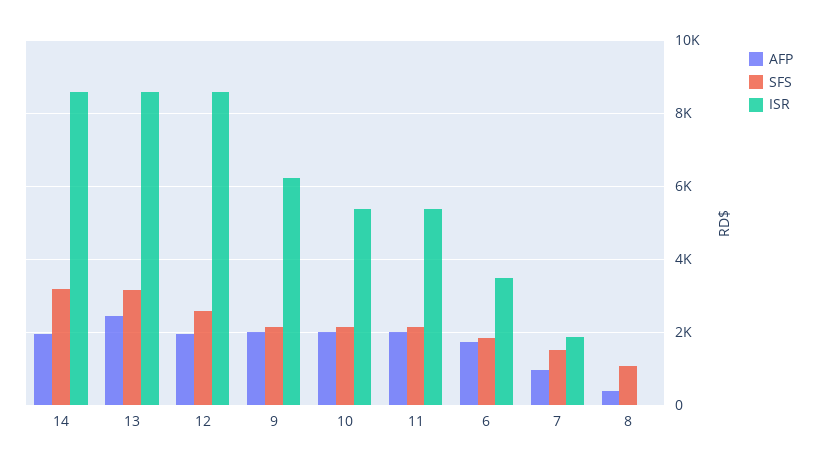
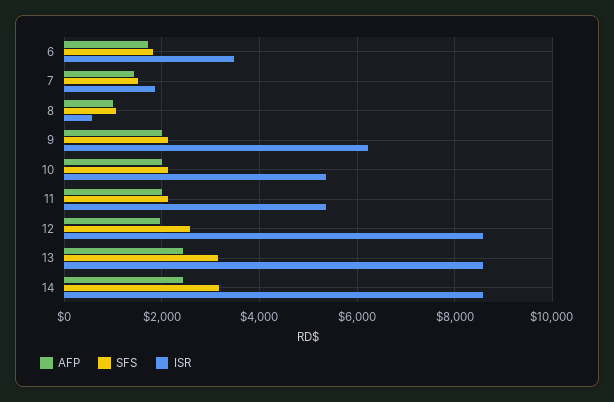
  {
    "AFP": {
-     "14": 2000,
+     "14": 2400,
      "13": 2400,
      "12": 2000,
      "9": 2000,
      "10": 2000,
      "11": 2000,
      "6": 1800,
-     "7": 1000,
+     "7": 1400,
-     "8": 400
+     "8": 1000
    },
    "SFS": {
      "14": 3200,
      "13": 3200,
      "12": 2600,
      "9": 2200,
      "10": 2200,
      "11": 2200,
      "6": 1800,
      "7": 1600,
      "8": 1000
    },
    "ISR": {
      "14": 8600,
      "13": 8600,
      "12": 8600,
      "9": 6200,
      "10": 5400,
      "11": 5400,
      "6": 3400,
      "7": 1800,
-     "8": 0
+     "8": 600
    }
  }

